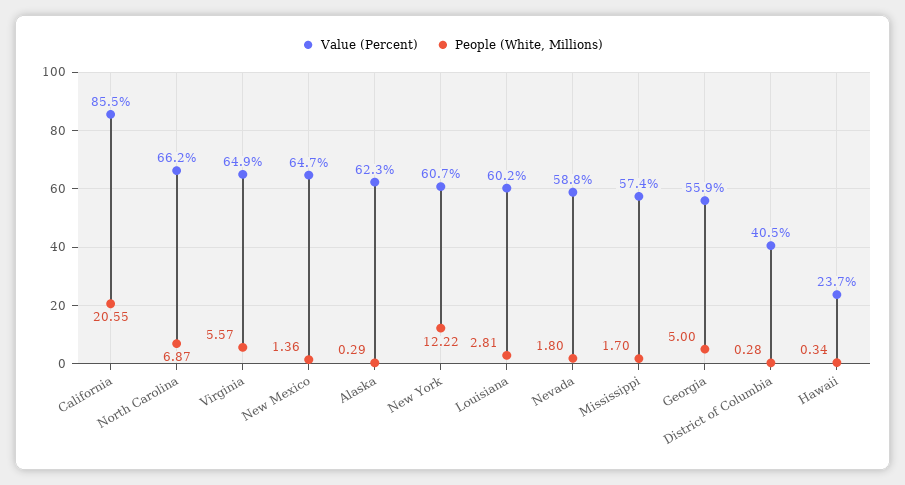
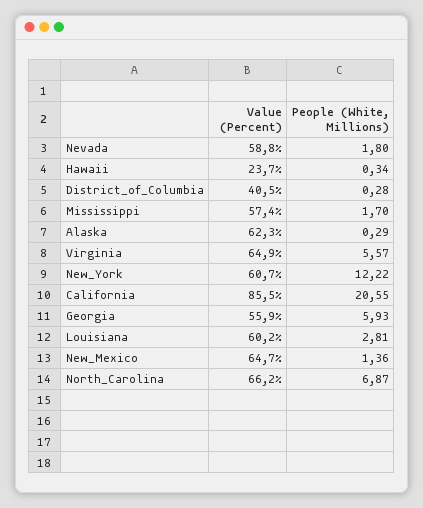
  {
    "Value (Percent)": {
      "California": 85.5,
      "North Carolina": 66.2,
      "Virginia": 64.9,
      "New Mexico": 64.7,
      "Alaska": 62.3,
      "New York": 60.7,
      "Louisiana": 60.2,
      "Nevada": 58.8,
      "Mississippi": 57.4,
      "Georgia": 55.9,
      "District of Columbia": 40.5,
      "Hawaii": 23.7
    },
    "People (White, Millions)": {
      "California": 20.55,
      "North Carolina": 6.87,
      "Virginia": 5.57,
      "New Mexico": 1.36,
      "Alaska": 0.29,
      "New York": 12.22,
      "Louisiana": 2.81,
      "Nevada": 1.8,
      "Mississippi": 1.7,
-     "Georgia": 5,
+     "Georgia": 5.93,
      "District of Columbia": 0.28,
      "Hawaii": 0.34
    }
  }

